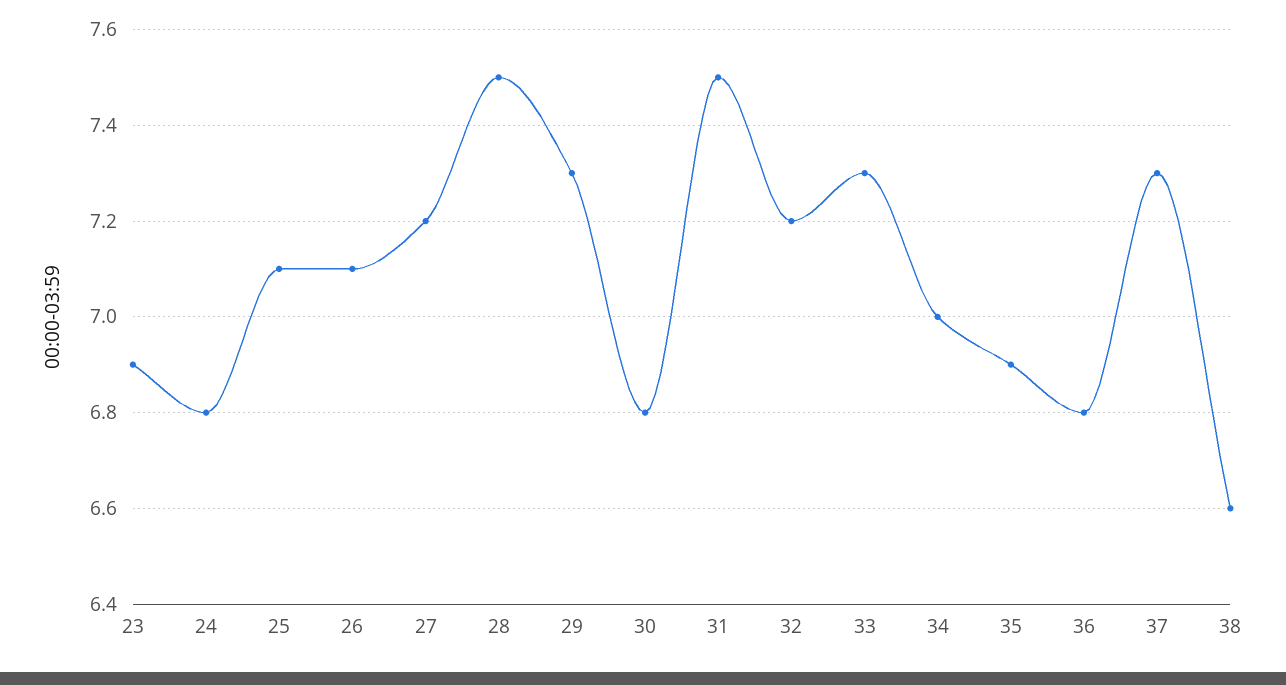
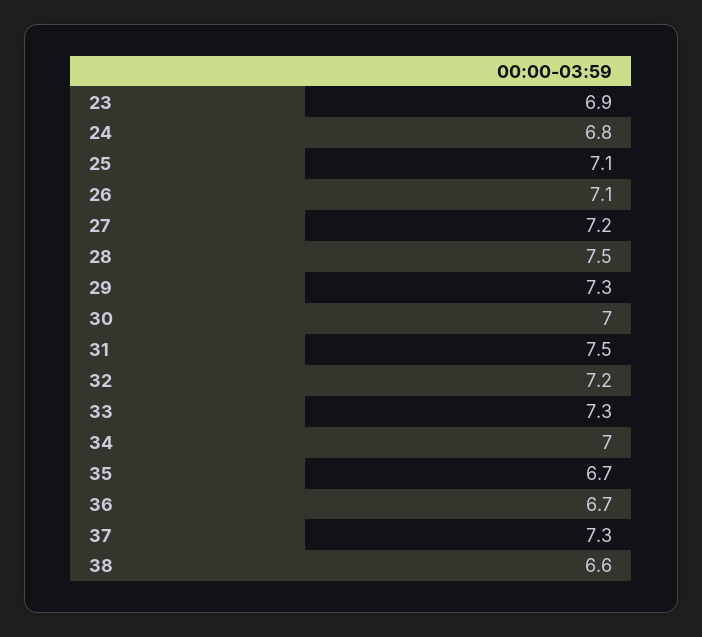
  {
    "23": 6.9,
    "24": 6.8,
    "25": 7.1,
    "26": 7.1,
    "27": 7.2,
    "28": 7.5,
    "29": 7.3,
-   "30": 6.8,
+   "30": 7,
    "31": 7.5,
    "32": 7.2,
    "33": 7.3,
    "34": 7,
-   "35": 6.9,
+   "35": 6.7,
-   "36": 6.8,
+   "36": 6.7,
    "37": 7.3,
    "38": 6.6
  }

